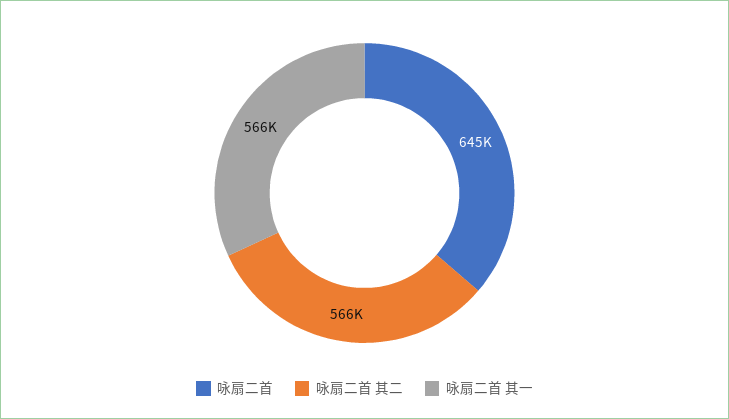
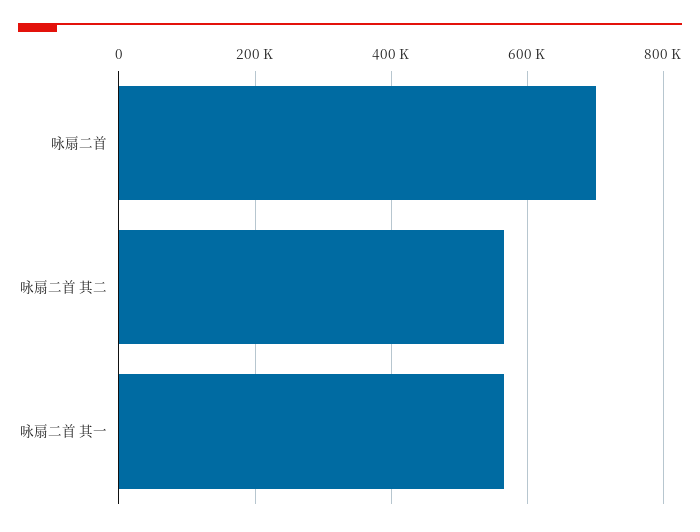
  {
-   "咏扇二首": 645000,
+   "咏扇二首": 700000,
    "咏扇二首 其二": 566000,
    "咏扇二首 其一": 566000
  }

